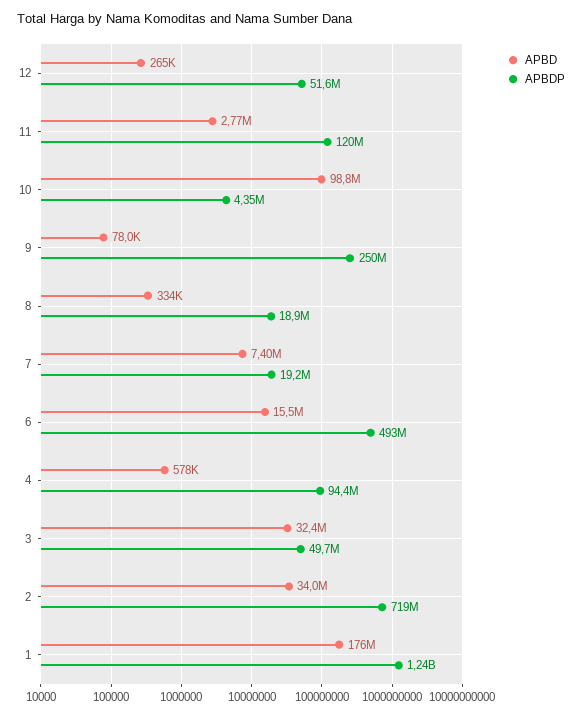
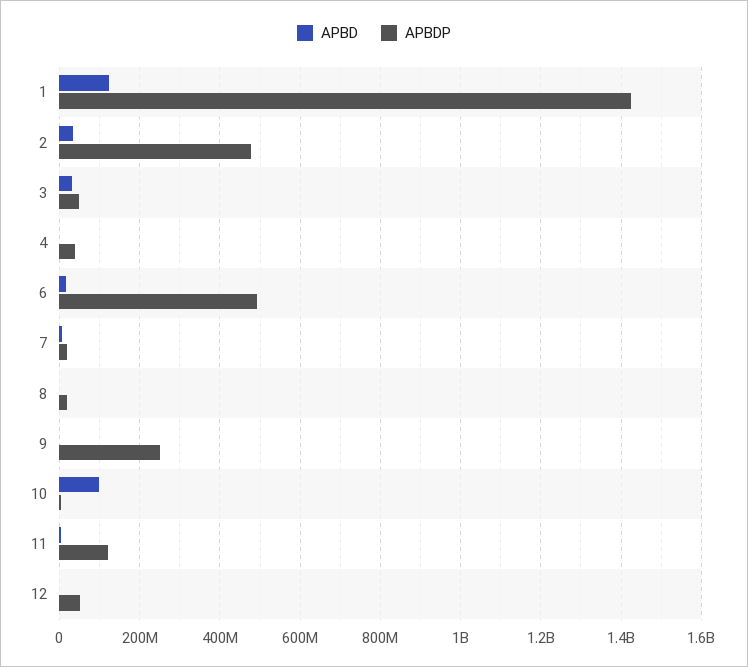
  {
    "APBD": {
      "12": 265000,
      "11": 2770000,
      "10": 98800000,
      "9": 78000,
      "8": 334000,
      "7": 7400000,
      "6": 15500000,
      "4": 578000,
      "3": 32400000,
      "2": 34000000,
-     "1": 176000000
+     "1": 120000000
    },
    "APBDP": {
      "12": 51600000,
      "11": 120000000,
      "10": 4350000,
      "9": 250000000,
      "8": 18900000,
      "7": 19200000,
      "6": 493000000,
-     "4": 94400000,
+     "4": 40000000,
      "3": 49700000,
-     "2": 719000000,
+     "2": 480000000,
-     "1": 1240000000
+     "1": 1420000000
    }
  }

